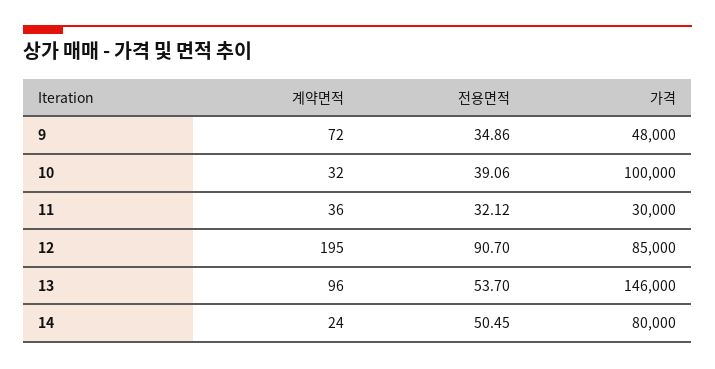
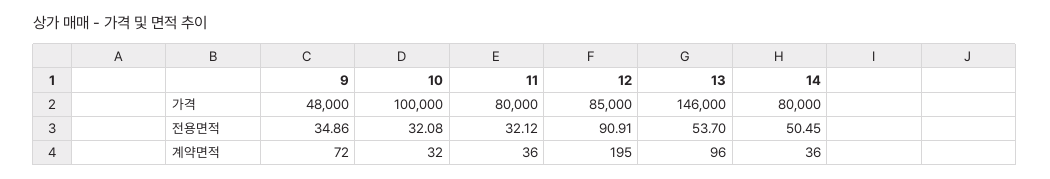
  {
    "계약면적": {
      "9": 72,
      "10": 32,
      "11": 36,
      "12": 195,
      "13": 96,
-     "14": 24
+     "14": 36
    },
    "전용면적": {
      "9": 34.86,
-     "10": 39.06,
+     "10": 32.08,
      "11": 32.12,
-     "12": 90.7,
+     "12": 90.91,
      "13": 53.7,
      "14": 50.45
    },
    "가격": {
      "9": 48000,
      "10": 100000,
-     "11": 30000,
+     "11": 80000,
      "12": 85000,
      "13": 146000,
      "14": 80000
    }
  }

